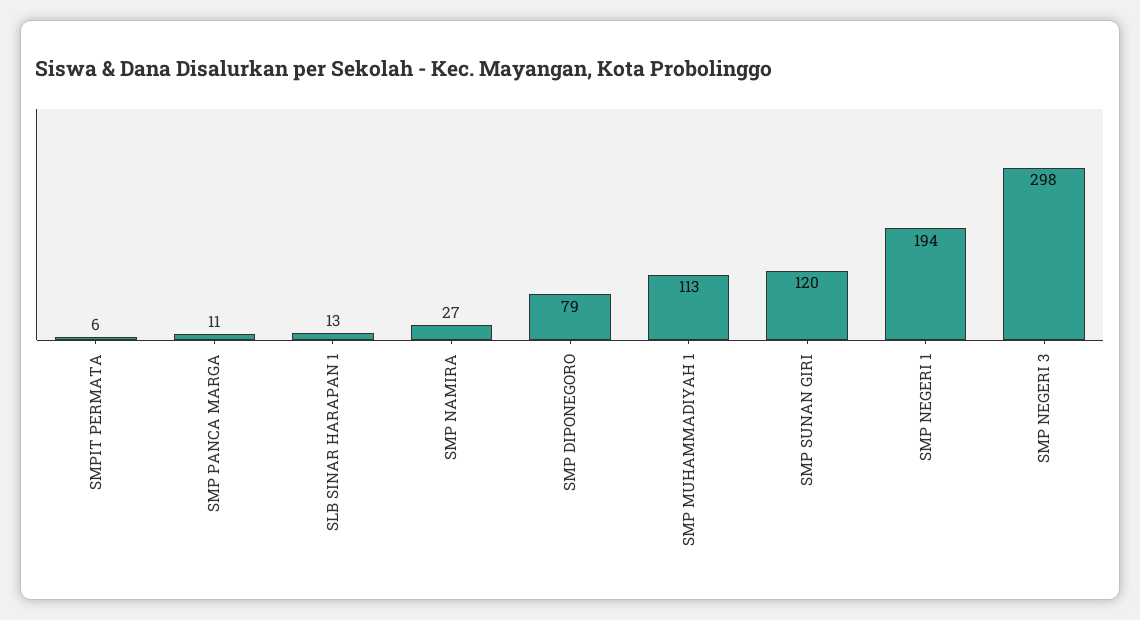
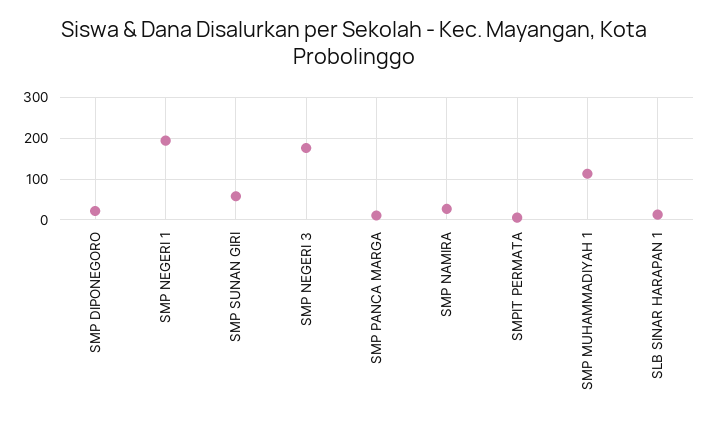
  {
    "SMPIT PERMATA": 6,
    "SMP PANCA MARGA": 11,
    "SLB SINAR HARAPAN 1": 13,
    "SMP NAMIRA": 27,
-   "SMP DIPONEGORO": 79,
+   "SMP DIPONEGORO": 20,
    "SMP MUHAMMADIYAH 1": 113,
-   "SMP SUNAN GIRI": 120,
+   "SMP SUNAN GIRI": 60,
    "SMP NEGERI 1": 194,
-   "SMP NEGERI 3": 298
+   "SMP NEGERI 3": 180
  }

